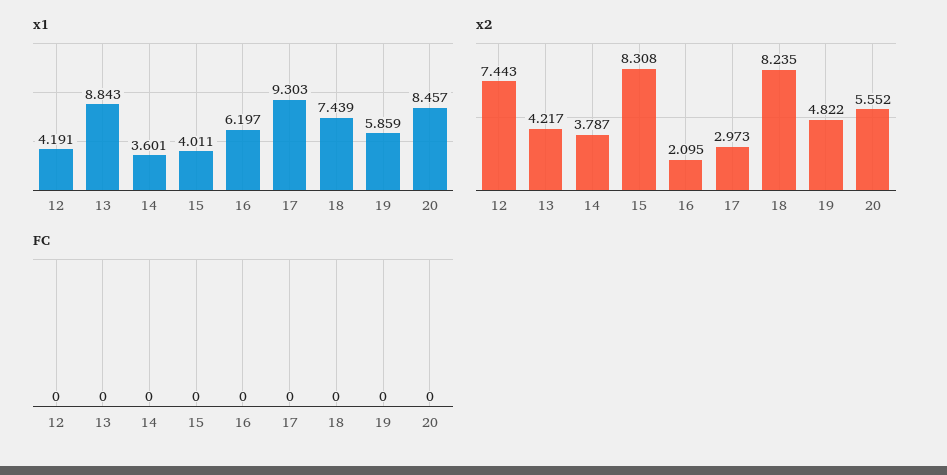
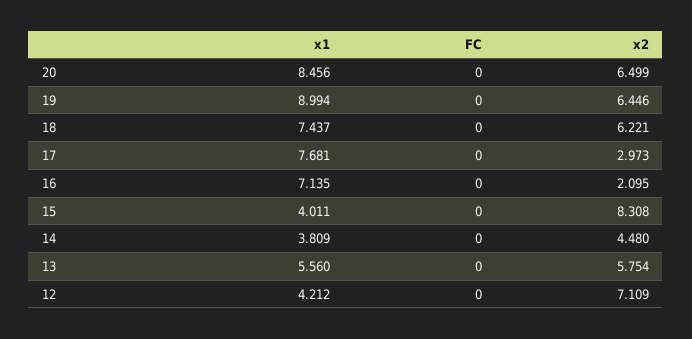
  {
    "x1": {
-     "12": 4.191,
+     "12": 4.212,
-     "13": 8.843,
+     "13": 5.56,
-     "14": 3.601,
+     "14": 3.809,
      "15": 4.011,
-     "16": 6.197,
+     "16": 7.135,
-     "17": 9.303,
+     "17": 7.681,
-     "18": 7.439,
+     "18": 7.437,
-     "19": 5.859,
+     "19": 8.994,
-     "20": 8.457
+     "20": 8.456
    },
    "x2": {
-     "12": 7.443,
+     "12": 7.109,
-     "13": 4.217,
+     "13": 5.754,
-     "14": 3.787,
+     "14": 4.48,
      "15": 8.308,
      "16": 2.095,
      "17": 2.973,
-     "18": 8.235,
+     "18": 6.221,
-     "19": 4.822,
+     "19": 6.446,
-     "20": 5.552
+     "20": 6.499
    },
    "FC": {
      "12": 0,
      "13": 0,
      "14": 0,
      "15": 0,
      "16": 0,
      "17": 0,
      "18": 0,
      "19": 0,
      "20": 0
    }
  }

